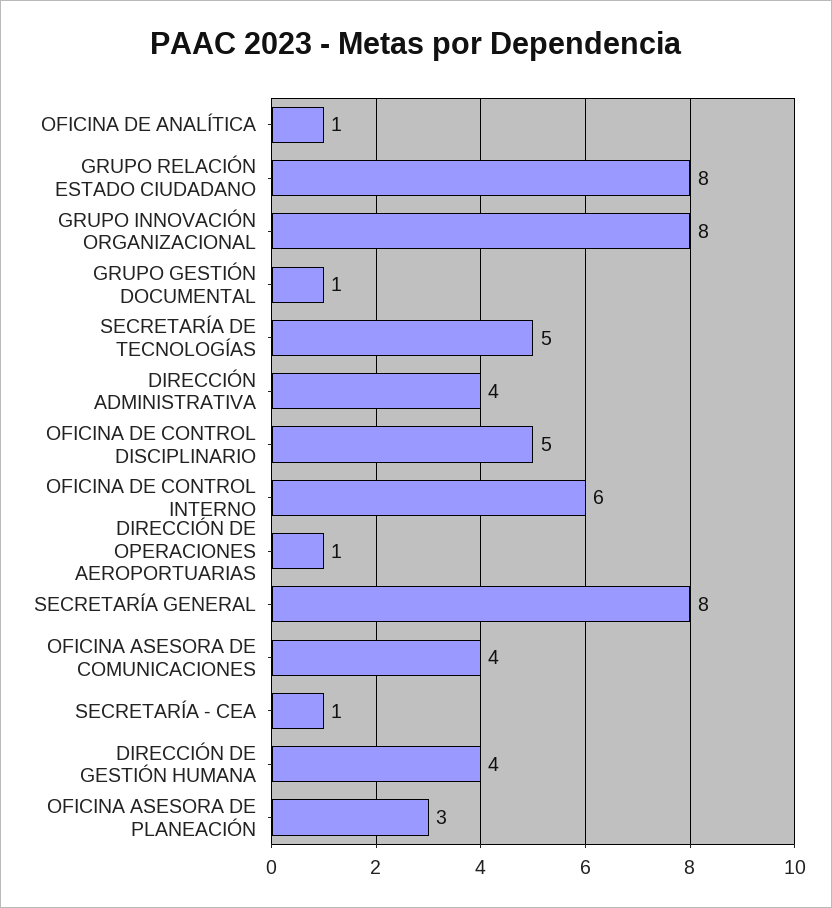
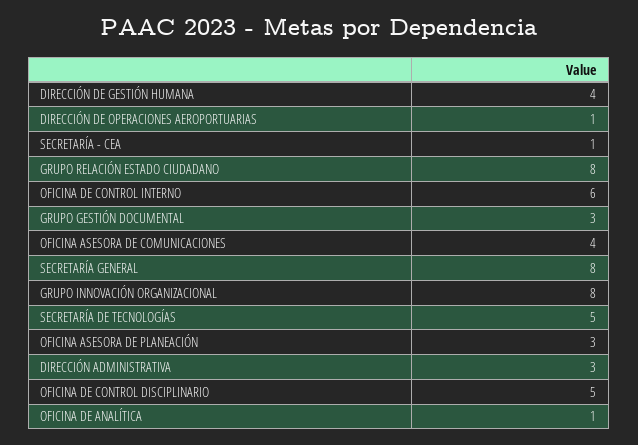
  {
    "OFICINA DE ANALÍTICA": 1,
    "GRUPO RELACIÓN ESTADO CIUDADANO": 8,
    "GRUPO INNOVACIÓN ORGANIZACIONAL": 8,
-   "GRUPO GESTIÓN DOCUMENTAL": 1,
+   "GRUPO GESTIÓN DOCUMENTAL": 3,
    "SECRETARÍA DE TECNOLOGÍAS": 5,
-   "DIRECCIÓN ADMINISTRATIVA": 4,
+   "DIRECCIÓN ADMINISTRATIVA": 3,
    "OFICINA DE CONTROL DISCIPLINARIO": 5,
    "OFICINA DE CONTROL INTERNO": 6,
    "DIRECCIÓN DE OPERACIONES AEROPORTUARIAS": 1,
    "SECRETARÍA GENERAL": 8,
    "OFICINA ASESORA DE COMUNICACIONES": 4,
    "SECRETARÍA - CEA": 1,
    "DIRECCIÓN DE GESTIÓN HUMANA": 4,
    "OFICINA ASESORA DE PLANEACIÓN": 3
  }

